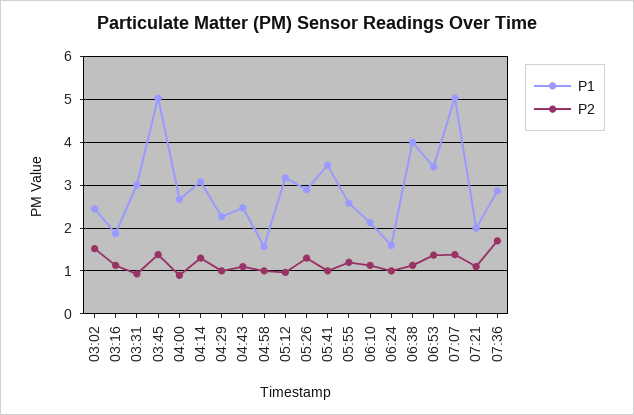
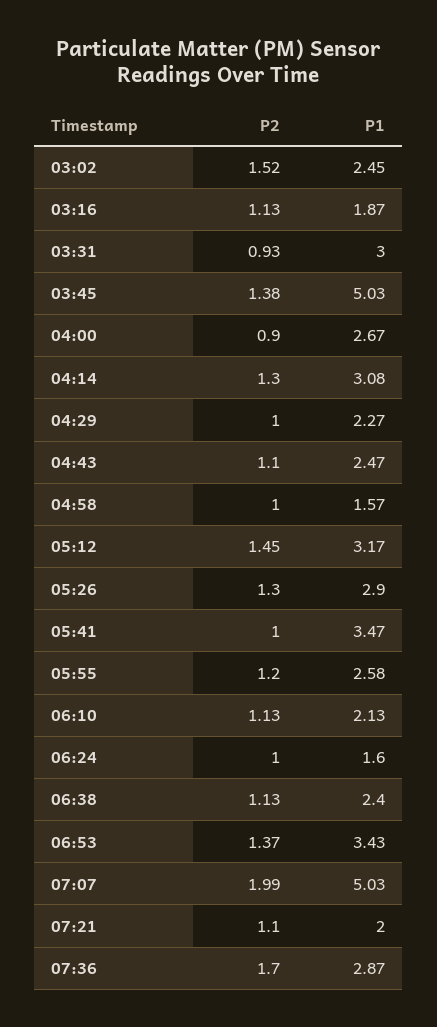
  {
    "P1": {
      "03:02": 2.45,
      "03:16": 1.87,
      "03:31": 3,
      "03:45": 5.03,
      "04:00": 2.67,
      "04:14": 3.08,
      "04:29": 2.27,
      "04:43": 2.47,
      "04:58": 1.57,
      "05:12": 3.17,
      "05:26": 2.9,
      "05:41": 3.47,
      "05:55": 2.58,
      "06:10": 2.13,
      "06:24": 1.6,
-     "06:38": 4,
+     "06:38": 2.4,
      "06:53": 3.43,
      "07:07": 5.03,
      "07:21": 2,
      "07:36": 2.87
    },
    "P2": {
      "03:02": 1.52,
      "03:16": 1.13,
      "03:31": 0.93,
      "03:45": 1.38,
      "04:00": 0.9,
      "04:14": 1.3,
      "04:29": 1,
      "04:43": 1.1,
      "04:58": 1,
-     "05:12": 1,
+     "05:12": 1.45,
      "05:26": 1.3,
      "05:41": 1,
      "05:55": 1.2,
      "06:10": 1.13,
      "06:24": 1,
      "06:38": 1.13,
      "06:53": 1.37,
-     "07:07": 1.4,
+     "07:07": 1.99,
      "07:21": 1.1,
      "07:36": 1.7
    }
  }

